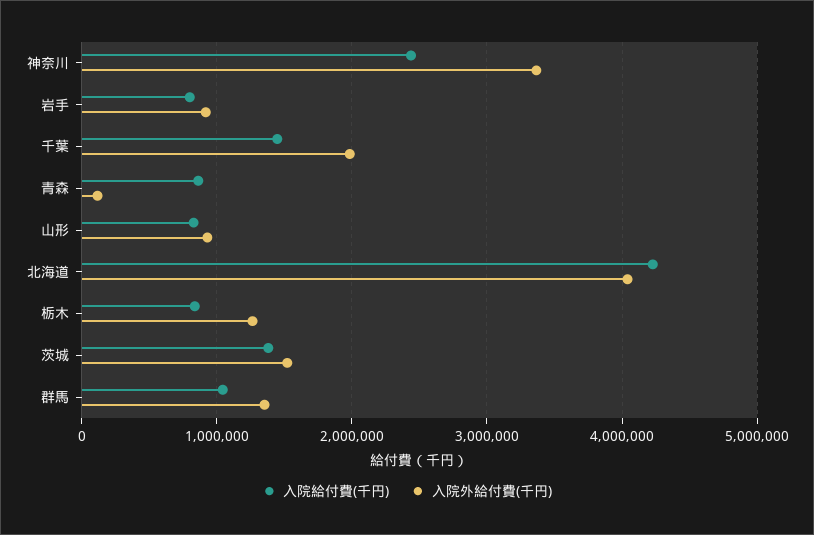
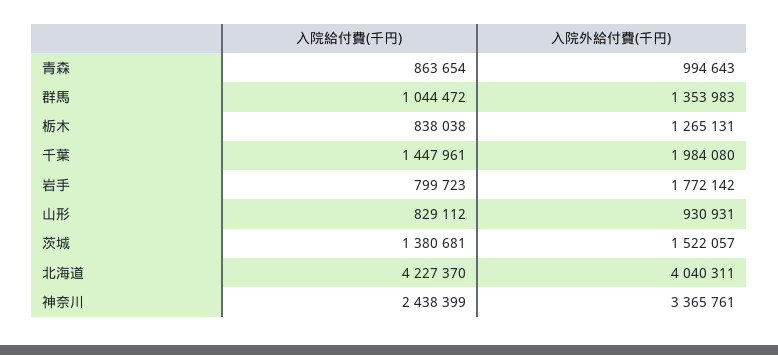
  {
    "入院給付費(千円)": {
      "神奈川": 2438399,
      "岩手": 799723,
      "千葉": 1447961,
      "青森": 863654,
      "山形": 829112,
      "北海道": 4227370,
      "栃木": 838038,
      "茨城": 1380681,
      "群馬": 1044472
    },
    "入院外給付費(千円)": {
      "神奈川": 3365761,
-     "岩手": 900000,
+     "岩手": 1772142,
      "千葉": 1984080,
-     "青森": 100000,
+     "青森": 994643,
      "山形": 930931,
      "北海道": 4040311,
      "栃木": 1265131,
      "茨城": 1522057,
      "群馬": 1353983
    }
  }

